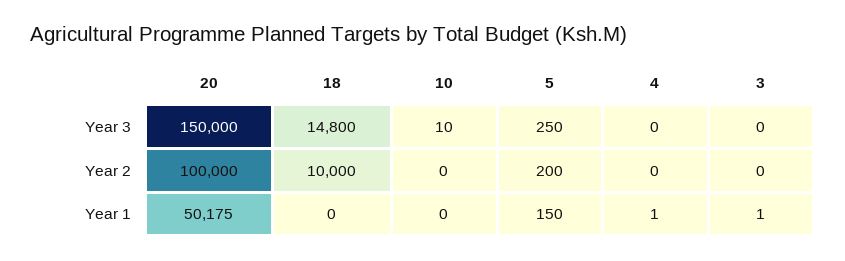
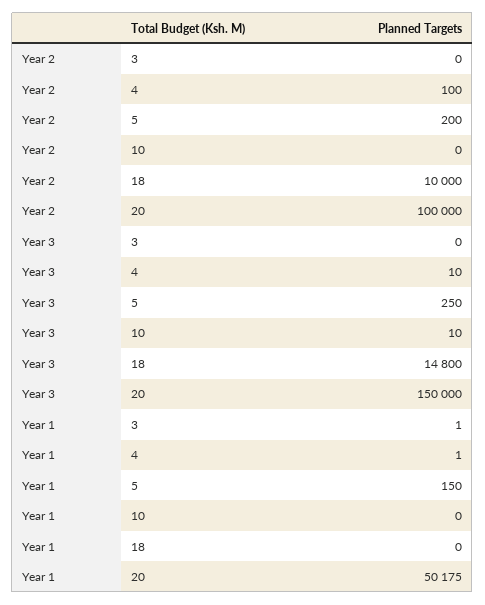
  {
    "20": {
      "Year 3": 150000,
      "Year 2": 100000,
      "Year 1": 50175
    },
    "18": {
      "Year 3": 14800,
      "Year 2": 10000,
      "Year 1": 0
    },
    "10": {
      "Year 3": 10,
      "Year 2": 0,
      "Year 1": 0
    },
    "5": {
      "Year 3": 250,
      "Year 2": 200,
      "Year 1": 150
    },
    "4": {
-     "Year 3": 0,
+     "Year 3": 10,
-     "Year 2": 0,
+     "Year 2": 100,
      "Year 1": 1
    },
    "3": {
      "Year 3": 0,
      "Year 2": 0,
      "Year 1": 1
    }
  }

